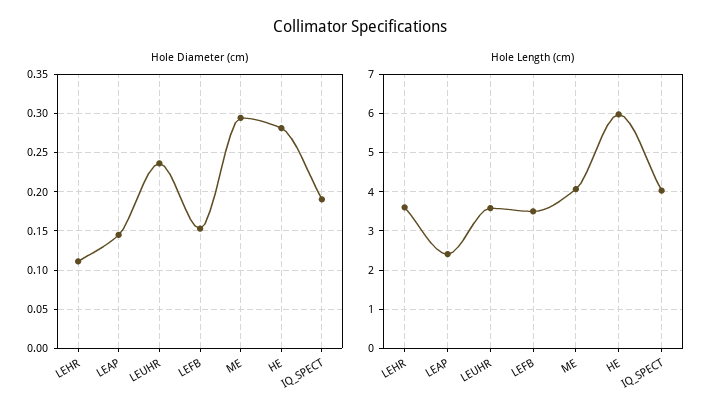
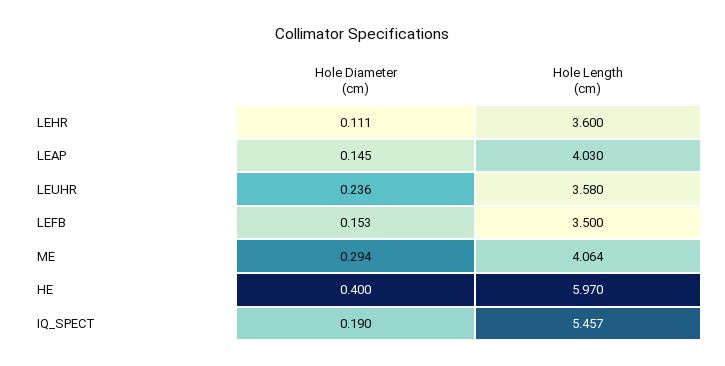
  {
    "Hole Diameter (cm)": {
      "LEHR": 0.111,
      "LEAP": 0.145,
      "LEUHR": 0.236,
      "LEFB": 0.153,
      "ME": 0.294,
-     "HE": 0.28,
+     "HE": 0.4,
      "IQ_SPECT": 0.19
    },
    "Hole Length (cm)": {
      "LEHR": 3.6,
-     "LEAP": 2.4,
+     "LEAP": 4.03,
      "LEUHR": 3.58,
      "LEFB": 3.5,
      "ME": 4.064,
      "HE": 5.97,
-     "IQ_SPECT": 4
+     "IQ_SPECT": 5.457
    }
  }

